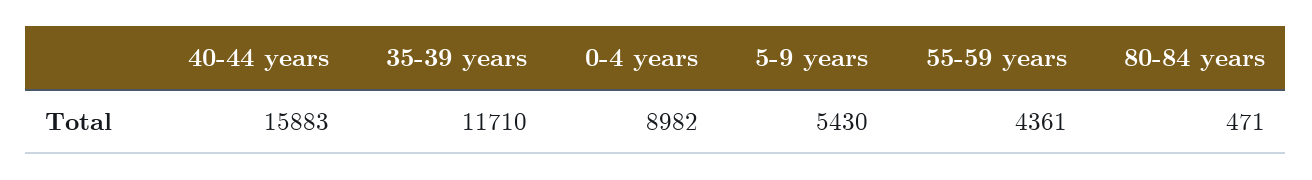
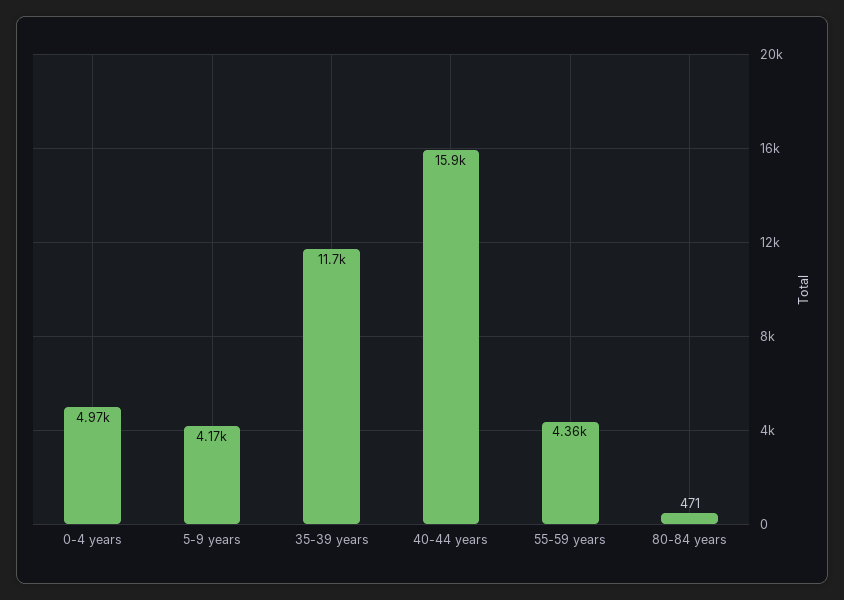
  {
    "40-44 years": 15883,
    "35-39 years": 11710,
-   "0-4 years": 8982,
+   "0-4 years": 4970,
-   "5-9 years": 5430,
+   "5-9 years": 4170,
    "55-59 years": 4361,
    "80-84 years": 471
  }

